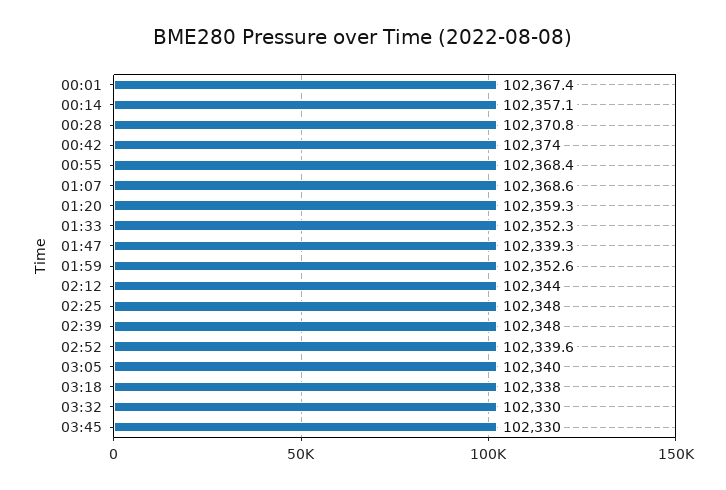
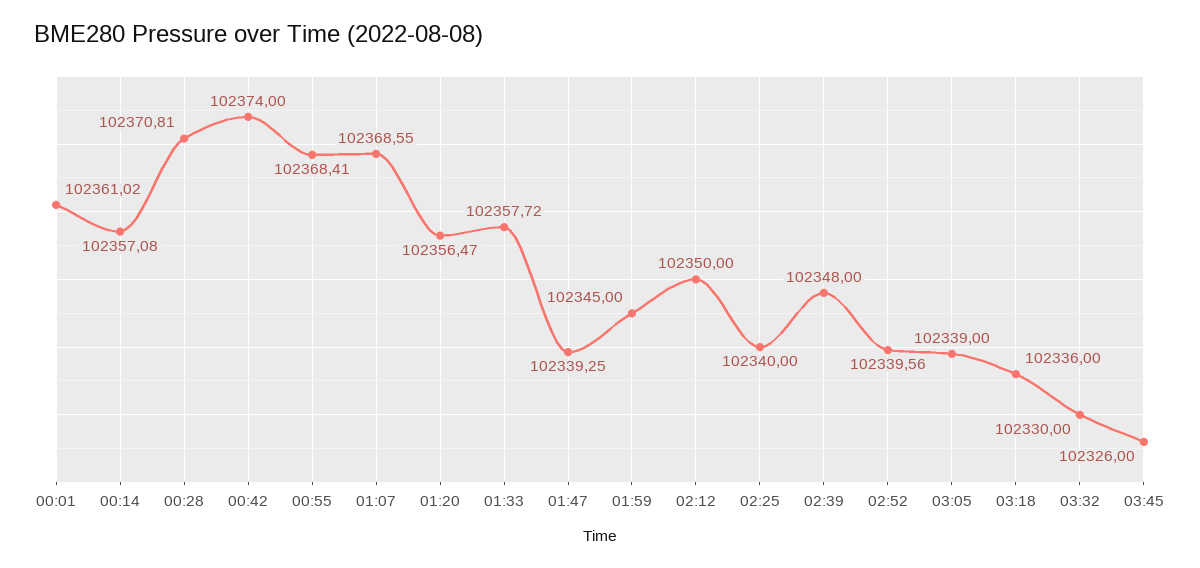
  {
-   "00:01": 102367.4,
+   "00:01": 102361.02,
    "00:14": 102357.08,
    "00:28": 102370.81,
    "00:42": 102374,
    "00:55": 102368.41,
    "01:07": 102368.55,
-   "01:20": 102359.3,
+   "01:20": 102356.47,
-   "01:33": 102352.3,
+   "01:33": 102357.72,
    "01:47": 102339.25,
-   "01:59": 102352.6,
+   "01:59": 102345,
-   "02:12": 102344,
+   "02:12": 102350,
-   "02:25": 102348,
+   "02:25": 102340,
    "02:39": 102348,
    "02:52": 102339.56,
-   "03:05": 102340,
+   "03:05": 102339,
-   "03:18": 102338,
+   "03:18": 102336,
    "03:32": 102330,
-   "03:45": 102330
+   "03:45": 102326
  }

